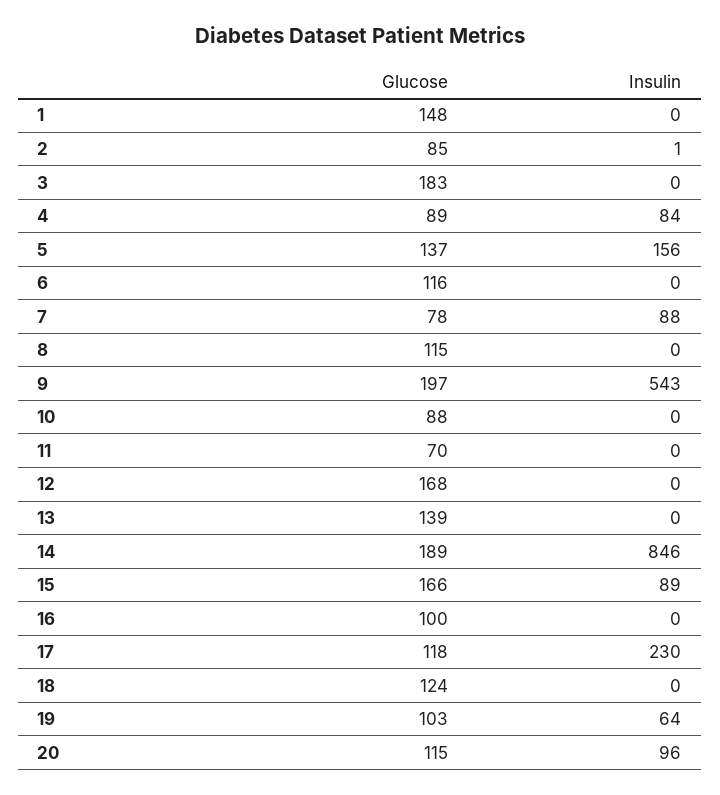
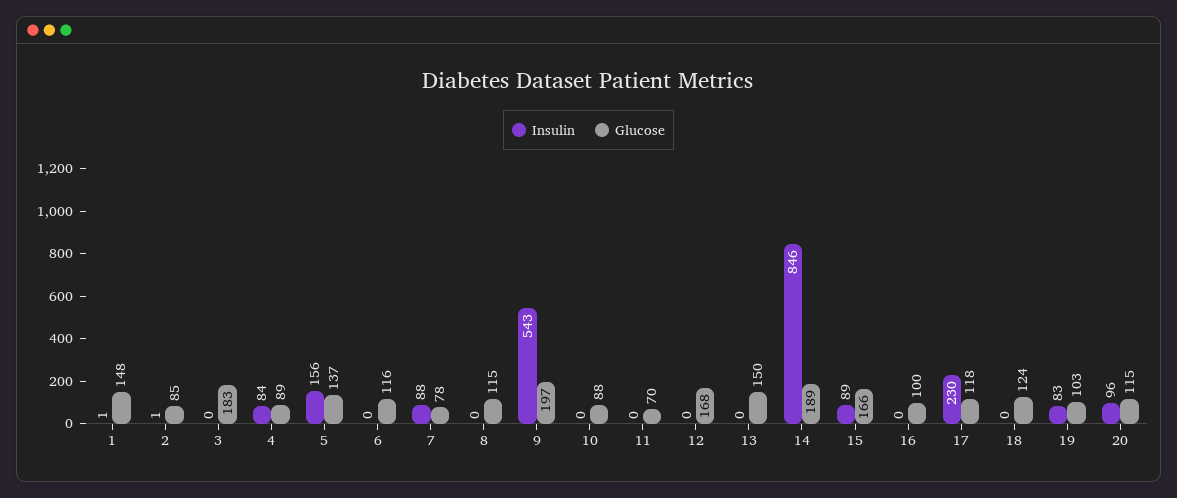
  {
    "Glucose": {
      "1": 148,
      "2": 85,
      "3": 183,
      "4": 89,
      "5": 137,
      "6": 116,
      "7": 78,
      "8": 115,
      "9": 197,
      "10": 88,
      "11": 70,
      "12": 168,
-     "13": 139,
+     "13": 150,
      "14": 189,
      "15": 166,
      "16": 100,
      "17": 118,
      "18": 124,
      "19": 103,
      "20": 115
    },
    "Insulin": {
-     "1": 0,
+     "1": 1,
      "2": 1,
      "3": 0,
      "4": 84,
      "5": 156,
      "6": 0,
      "7": 88,
      "8": 0,
      "9": 543,
      "10": 0,
      "11": 0,
      "12": 0,
      "13": 0,
      "14": 846,
      "15": 89,
      "16": 0,
      "17": 230,
      "18": 0,
-     "19": 64,
+     "19": 83,
      "20": 96
    }
  }

